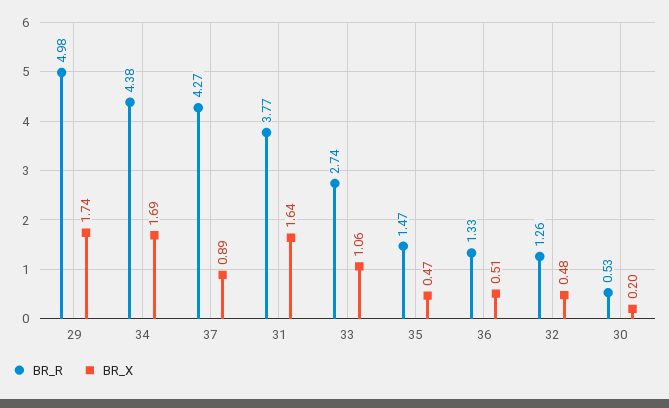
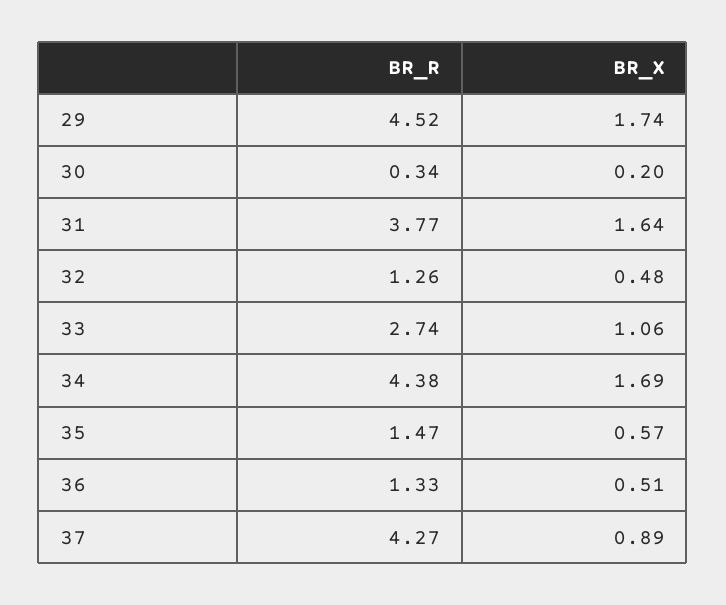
  {
    "BR_R": {
-     "29": 4.98,
+     "29": 4.52,
      "34": 4.38,
      "37": 4.27,
      "31": 3.77,
      "33": 2.74,
      "35": 1.47,
      "36": 1.33,
      "32": 1.26,
-     "30": 0.53
+     "30": 0.34
    },
    "BR_X": {
      "29": 1.74,
      "34": 1.69,
      "37": 0.89,
      "31": 1.64,
      "33": 1.06,
-     "35": 0.47,
+     "35": 0.57,
      "36": 0.51,
      "32": 0.48,
      "30": 0.2
    }
  }

